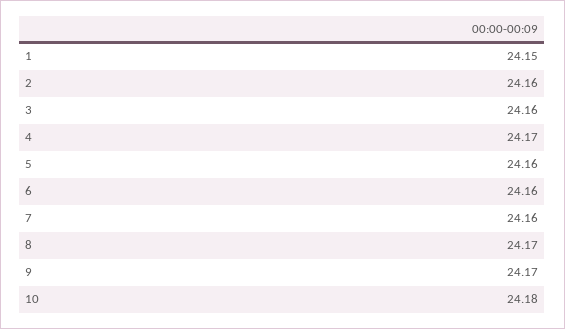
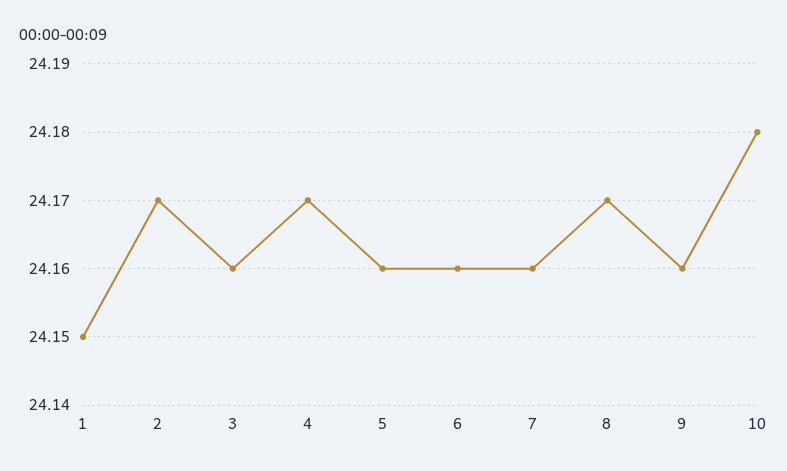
  {
    "1": 24.15,
-   "2": 24.16,
+   "2": 24.17,
    "3": 24.16,
    "4": 24.17,
    "5": 24.16,
    "6": 24.16,
    "7": 24.16,
    "8": 24.17,
-   "9": 24.17,
+   "9": 24.16,
    "10": 24.18
  }

